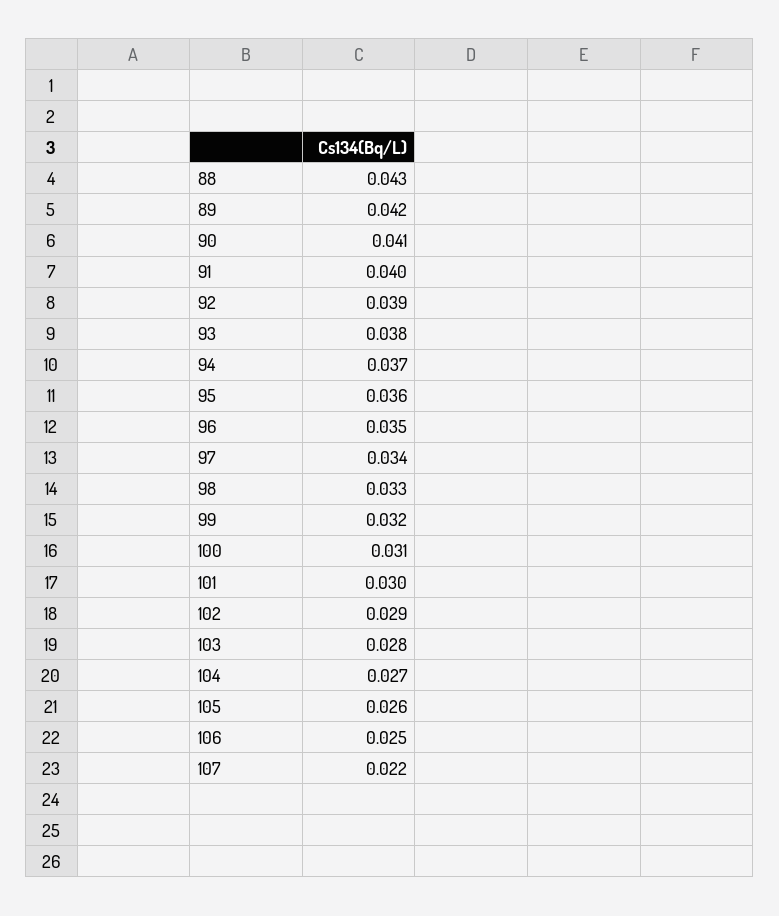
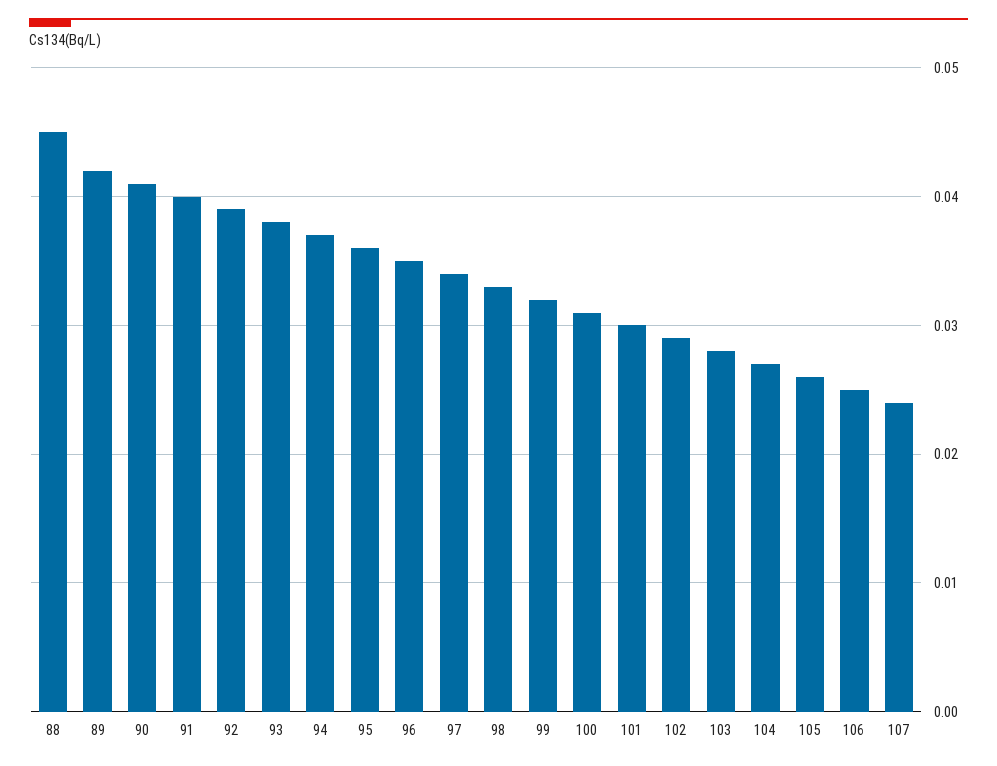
  {
-   "88": 0.043,
+   "88": 0.045,
    "89": 0.042,
    "90": 0.041,
    "91": 0.04,
    "92": 0.039,
    "93": 0.038,
    "94": 0.037,
    "95": 0.036,
    "96": 0.035,
    "97": 0.034,
    "98": 0.033,
    "99": 0.032,
    "100": 0.031,
    "101": 0.03,
    "102": 0.029,
    "103": 0.028,
    "104": 0.027,
    "105": 0.026,
    "106": 0.025,
-   "107": 0.022
+   "107": 0.024
  }

